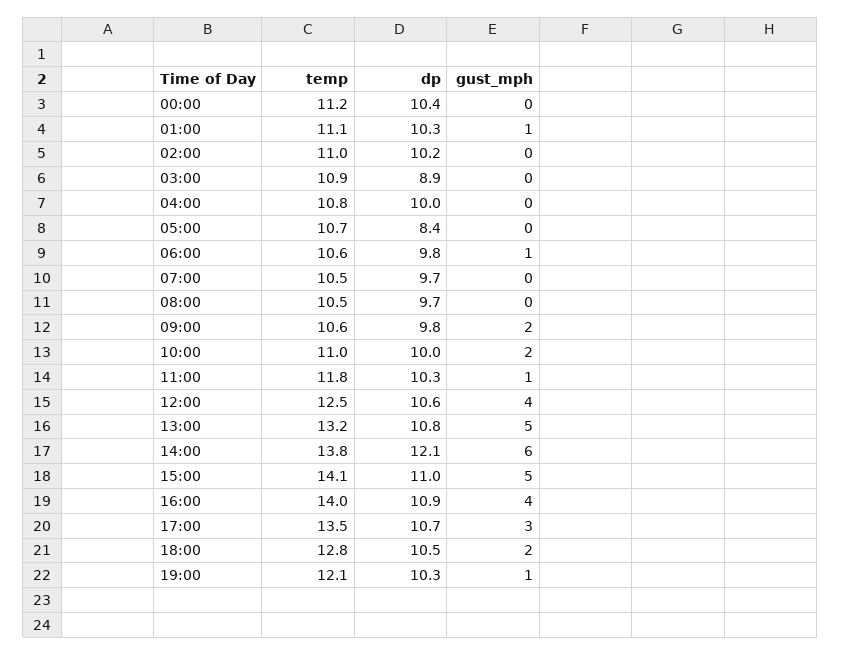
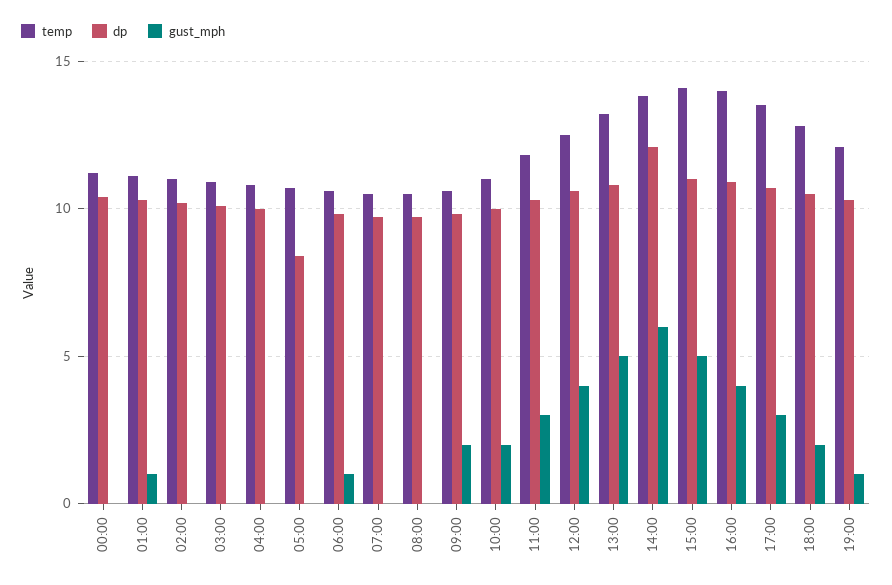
  {
    "temp": {
      "00:00": 11.2,
      "01:00": 11.1,
      "02:00": 11,
      "03:00": 10.9,
      "04:00": 10.8,
      "05:00": 10.7,
      "06:00": 10.6,
      "07:00": 10.5,
      "08:00": 10.5,
      "09:00": 10.6,
      "10:00": 11,
      "11:00": 11.8,
      "12:00": 12.5,
      "13:00": 13.2,
      "14:00": 13.8,
      "15:00": 14.1,
      "16:00": 14,
      "17:00": 13.5,
      "18:00": 12.8,
      "19:00": 12.1
    },
    "dp": {
      "00:00": 10.4,
      "01:00": 10.3,
      "02:00": 10.2,
-     "03:00": 8.9,
+     "03:00": 10,
      "04:00": 10,
      "05:00": 8.4,
      "06:00": 9.8,
      "07:00": 9.7,
      "08:00": 9.7,
      "09:00": 9.8,
      "10:00": 10,
      "11:00": 10.3,
      "12:00": 10.6,
      "13:00": 10.8,
      "14:00": 12.1,
      "15:00": 11,
      "16:00": 10.9,
      "17:00": 10.7,
      "18:00": 10.5,
      "19:00": 10.3
    },
    "gust_mph": {
      "00:00": 0,
      "01:00": 1,
      "02:00": 0,
      "03:00": 0,
      "04:00": 0,
      "05:00": 0,
      "06:00": 1,
      "07:00": 0,
      "08:00": 0,
      "09:00": 2,
      "10:00": 2,
-     "11:00": 1,
+     "11:00": 3,
      "12:00": 4,
      "13:00": 5,
      "14:00": 6,
      "15:00": 5,
      "16:00": 4,
      "17:00": 3,
      "18:00": 2,
      "19:00": 1
    }
  }

